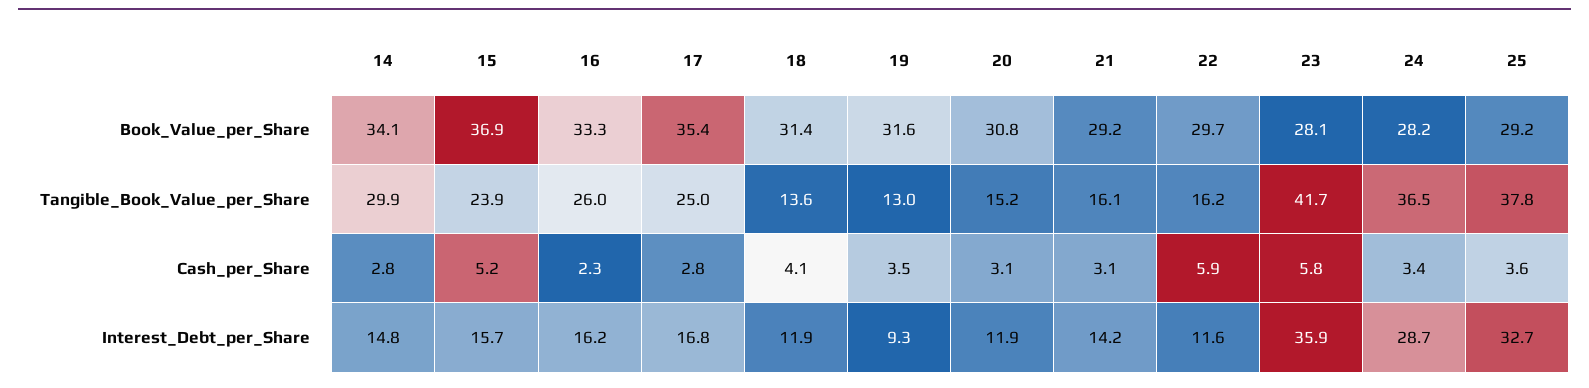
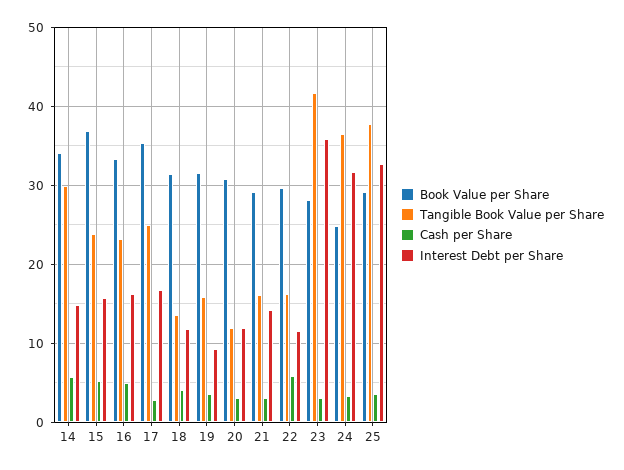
  {
    "Book_Value_per_Share": {
      "14": 34.1,
      "15": 36.9,
      "16": 33.3,
      "17": 35.4,
      "18": 31.4,
      "19": 31.6,
      "20": 30.8,
      "21": 29.2,
      "22": 29.7,
      "23": 28.1,
-     "24": 28.2,
+     "24": 25,
      "25": 29.2
    },
    "Tangible_Book_Value_per_Share": {
      "14": 29.9,
      "15": 23.9,
-     "16": 26,
+     "16": 23,
      "17": 25,
      "18": 13.6,
-     "19": 13,
+     "19": 16,
-     "20": 15.2,
+     "20": 12,
      "21": 16.1,
      "22": 16.2,
      "23": 41.7,
      "24": 36.5,
      "25": 37.8
    },
    "Cash_per_Share": {
-     "14": 2.8,
+     "14": 6,
      "15": 5.2,
-     "16": 2.3,
+     "16": 5,
      "17": 2.8,
      "18": 4.1,
      "19": 3.5,
      "20": 3.1,
      "21": 3.1,
      "22": 5.9,
-     "23": 5.8,
+     "23": 3,
      "24": 3.4,
      "25": 3.6
    },
    "Interest_Debt_per_Share": {
      "14": 14.8,
      "15": 15.7,
      "16": 16.2,
      "17": 16.8,
      "18": 11.9,
      "19": 9.3,
      "20": 11.9,
      "21": 14.2,
      "22": 11.6,
      "23": 35.9,
-     "24": 28.7,
+     "24": 32,
      "25": 32.7
    }
  }

